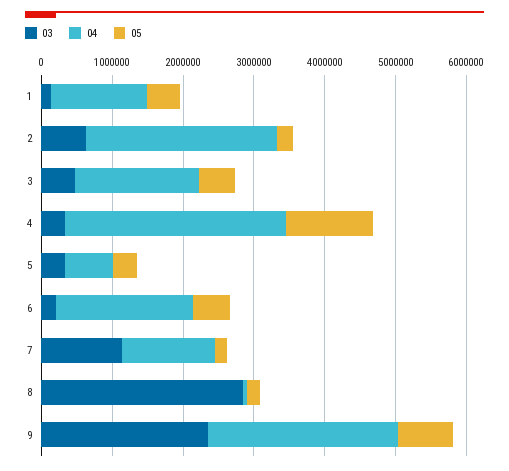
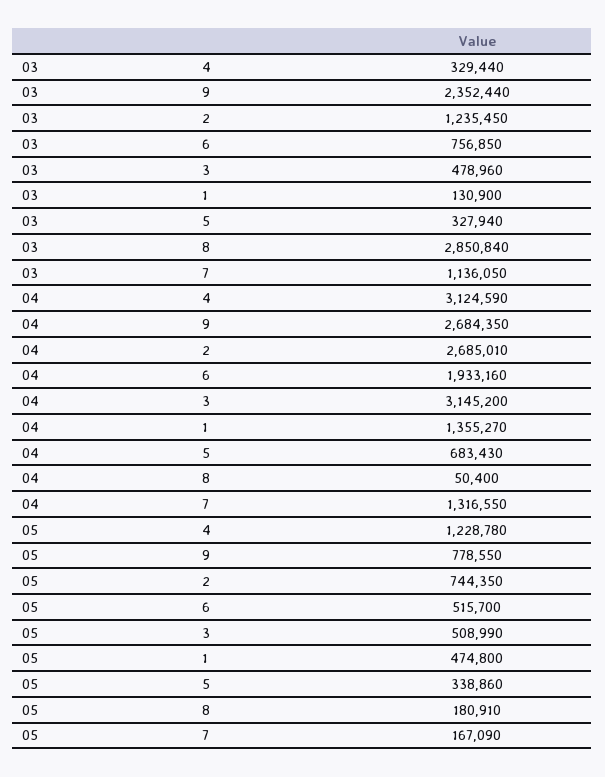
  {
    "03": {
      "1": 130900,
-     "2": 600000,
+     "2": 1235450,
      "3": 478960,
      "4": 329440,
      "5": 327940,
-     "6": 200000,
+     "6": 756850,
      "7": 1136050,
      "8": 2850840,
      "9": 2352440
    },
    "04": {
      "1": 1355270,
      "2": 2685010,
-     "3": 1800000,
+     "3": 3145200,
      "4": 3124590,
      "5": 683430,
      "6": 1933160,
      "7": 1316550,
      "8": 50400,
      "9": 2684350
    },
    "05": {
      "1": 474800,
-     "2": 200000,
+     "2": 744350,
      "3": 508990,
      "4": 1228780,
      "5": 338860,
      "6": 515700,
      "7": 167090,
      "8": 180910,
      "9": 778550
    }
  }

